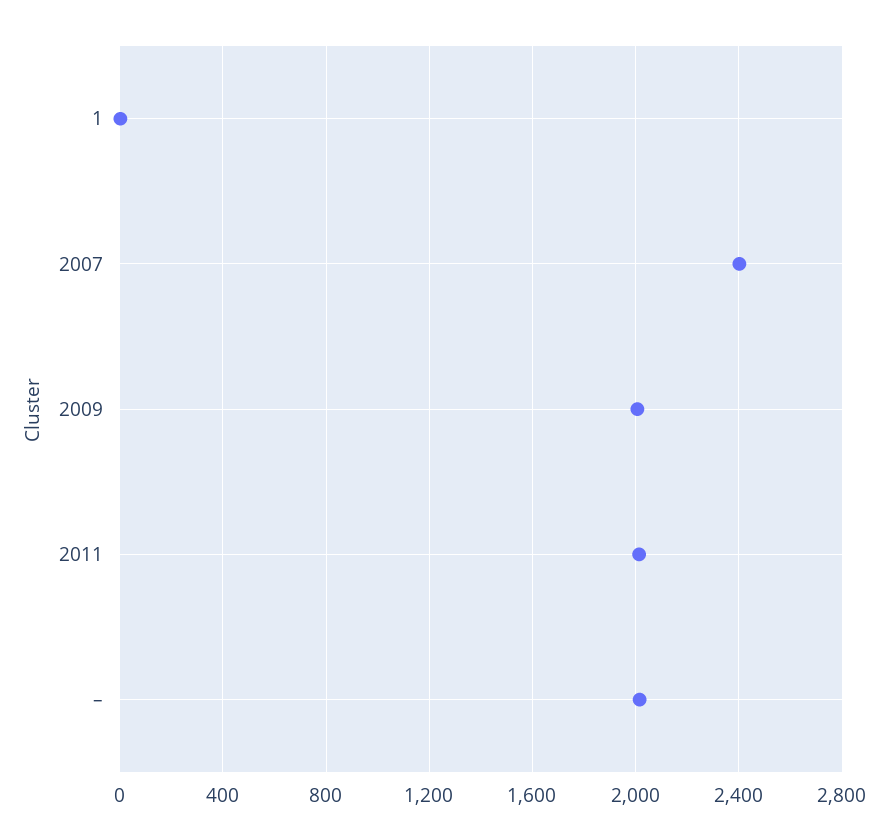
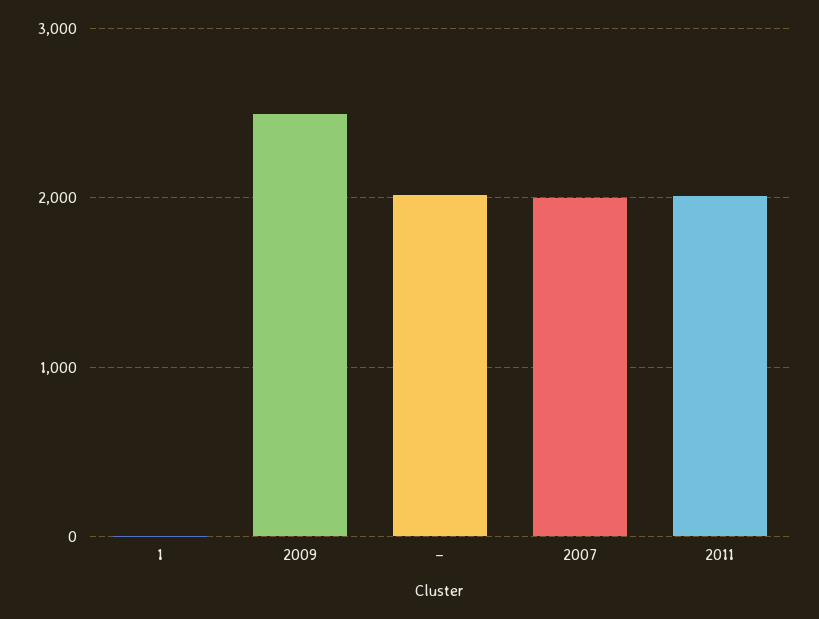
  {
    "1": 0,
-   "2007": 2400,
+   "2007": 2000,
-   "2009": 2000,
+   "2009": 2500,
    "2011": 2000,
    "–": 2000
  }

